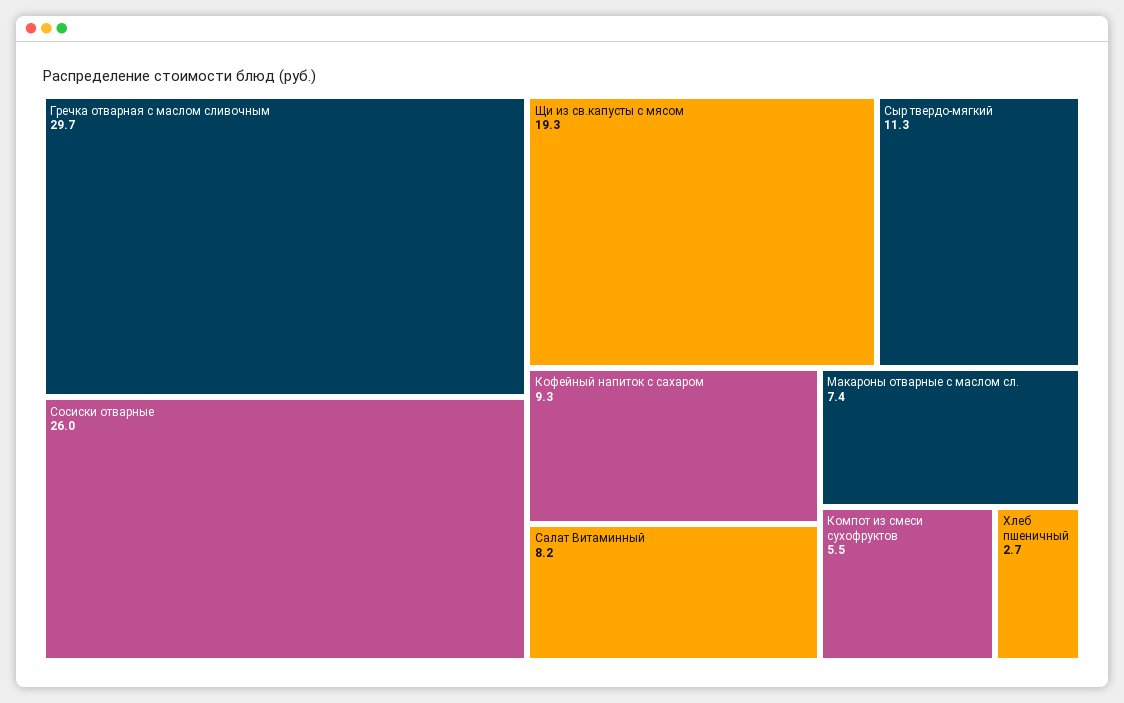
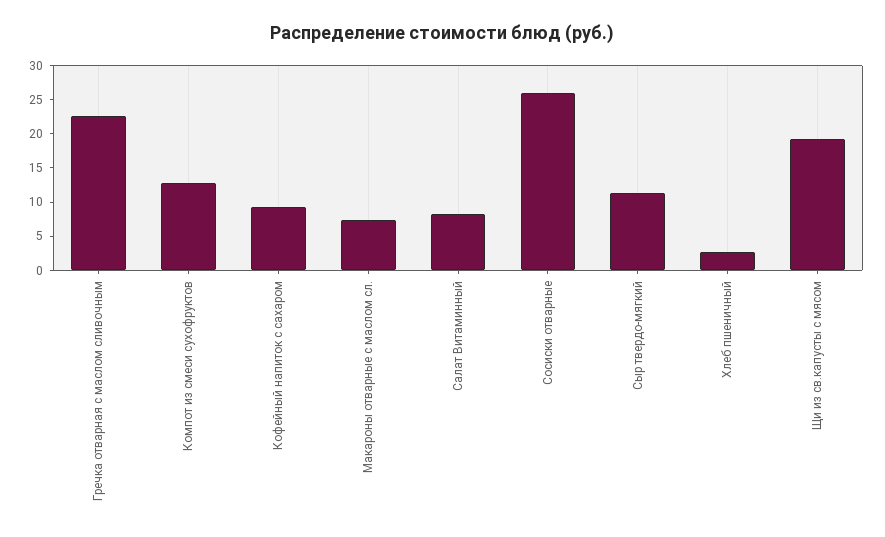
  {
-   "Гречка отварная с маслом сливочным": 29.7,
+   "Гречка отварная с маслом сливочным": 22.5,
    "Сосиски отварные": 26,
    "Щи из св.капусты с мясом": 19.3,
    "Сыр твердо-мягкий": 11.3,
    "Кофейный напиток с сахаром": 9.3,
    "Салат Витаминный": 8.2,
    "Макароны отварные с маслом сл.": 7.4,
-   "Компот из смеси сухофруктов": 5.5,
+   "Компот из смеси сухофруктов": 12.5,
    "Хлеб пшеничный": 2.7
  }

